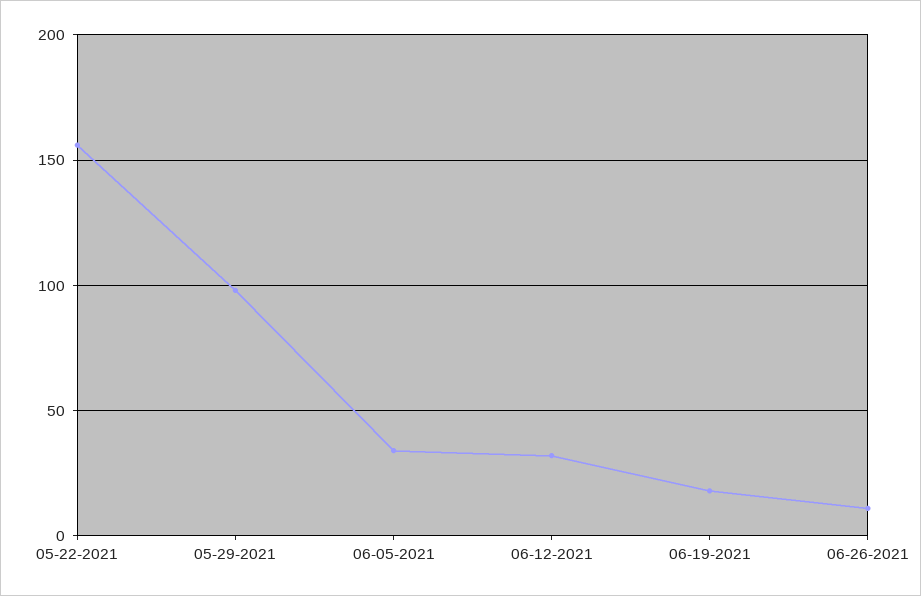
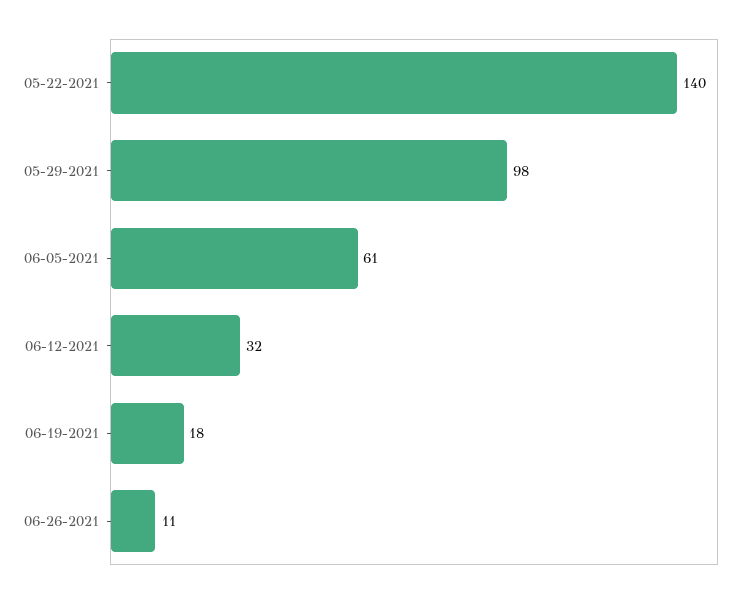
  {
-   "05-22-2021": 155,
+   "05-22-2021": 140,
    "05-29-2021": 98,
-   "06-05-2021": 35,
+   "06-05-2021": 61,
    "06-12-2021": 32,
    "06-19-2021": 18,
    "06-26-2021": 11
  }

